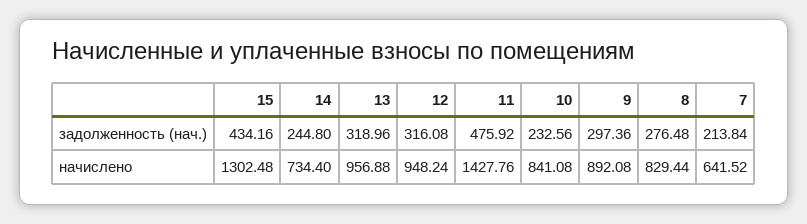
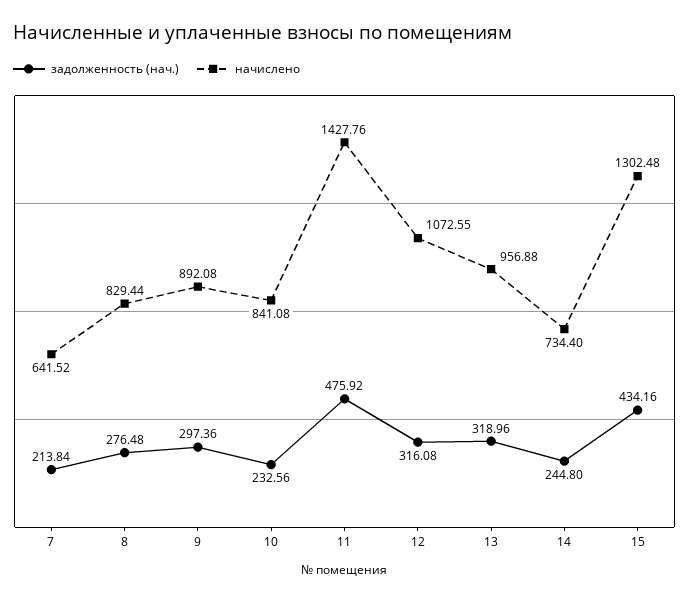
  {
    "задолженность (нач.)": {
      "15": 434.16,
      "14": 244.8,
      "13": 318.96,
      "12": 316.08,
      "11": 475.92,
      "10": 232.56,
      "9": 297.36,
      "8": 276.48,
      "7": 213.84
    },
    "начислено": {
      "15": 1302.48,
      "14": 734.4,
      "13": 956.88,
-     "12": 948.24,
+     "12": 1072.55,
      "11": 1427.76,
      "10": 841.08,
      "9": 892.08,
      "8": 829.44,
      "7": 641.52
    }
  }

